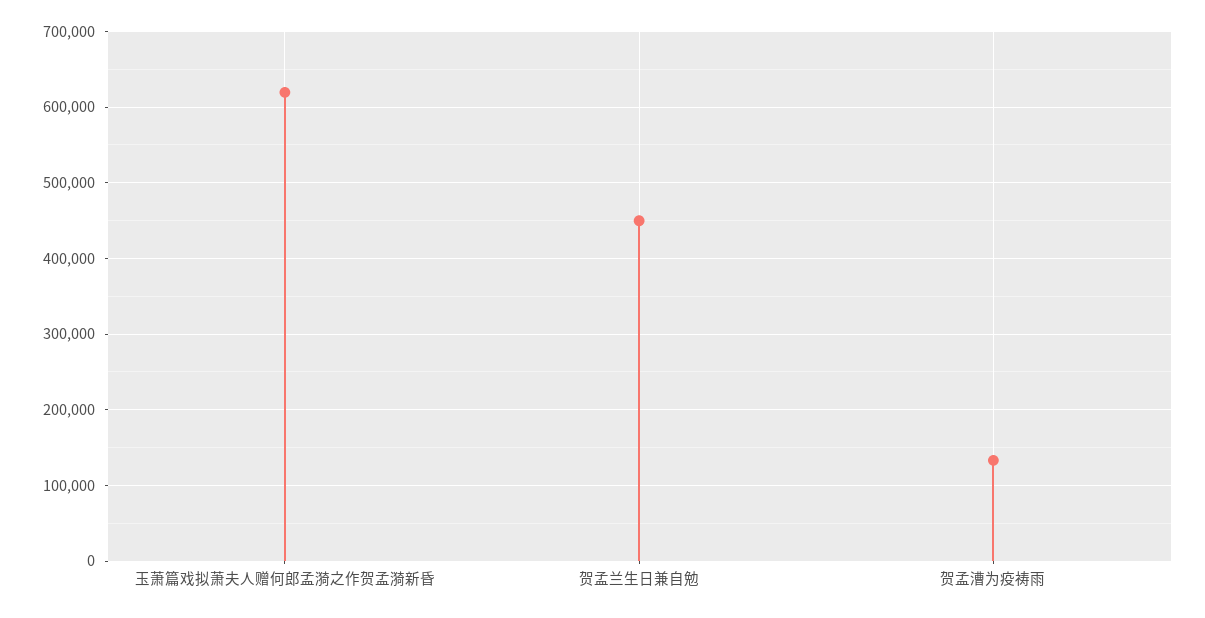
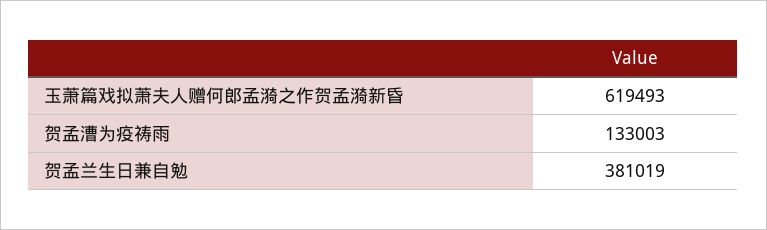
  {
    "玉萧篇戏拟萧夫人赠何郎孟漪之作贺孟漪新昏": 619493,
-   "贺孟兰生日兼自勉": 450000,
+   "贺孟兰生日兼自勉": 381019,
    "贺孟漕为疫祷雨": 133003
  }

